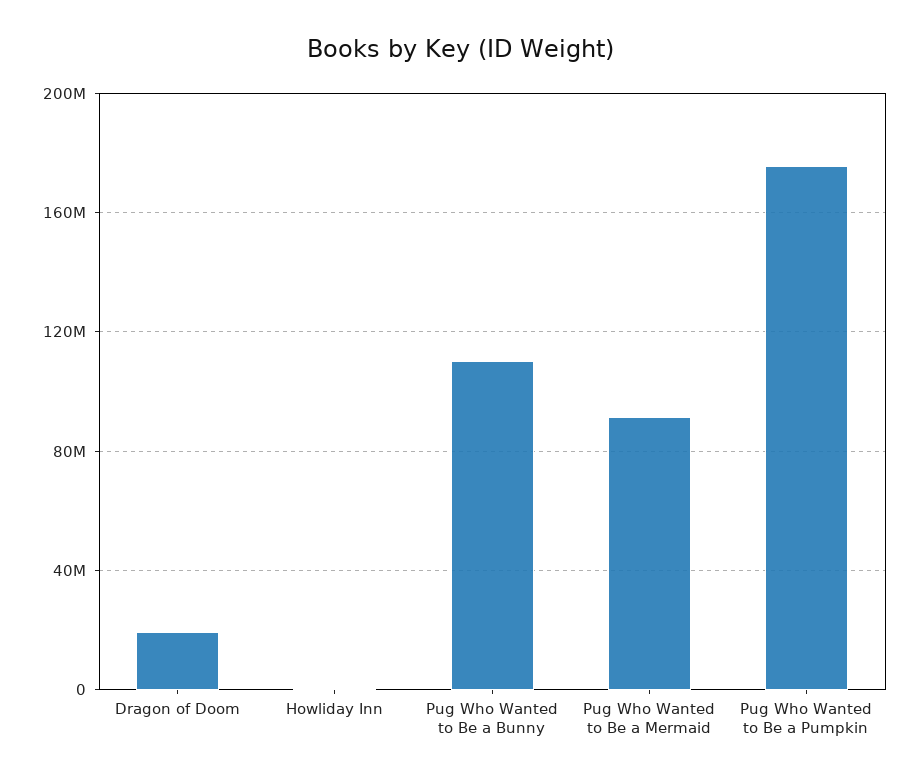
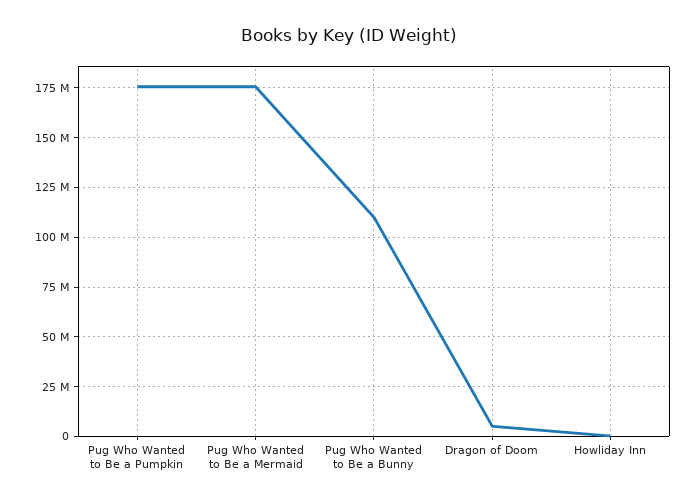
  {
-   "Dragon of Doom": 20000000,
+   "Dragon of Doom": 5000000,
    "Howliday Inn": 0,
    "Pug Who Wanted to Be a Bunny": 110000000,
-   "Pug Who Wanted to Be a Mermaid": 90000000,
+   "Pug Who Wanted to Be a Mermaid": 175000000,
    "Pug Who Wanted to Be a Pumpkin": 175000000
  }

